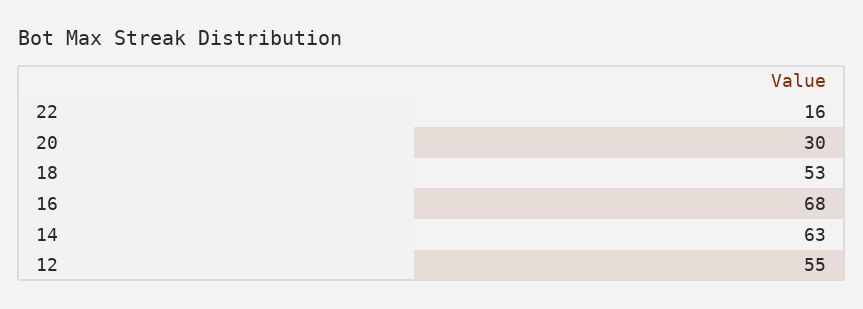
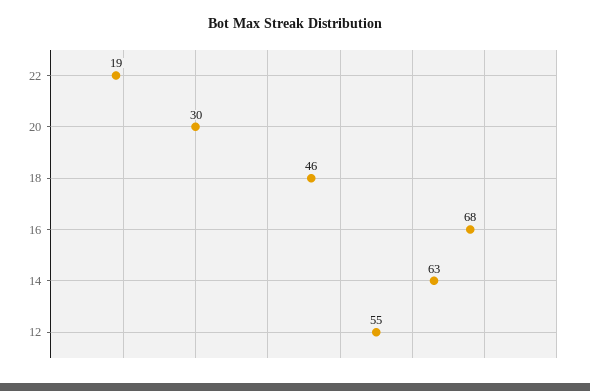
  {
-   "22": 16,
+   "22": 19,
    "20": 30,
-   "18": 53,
+   "18": 46,
    "16": 68,
    "14": 63,
    "12": 55
  }

